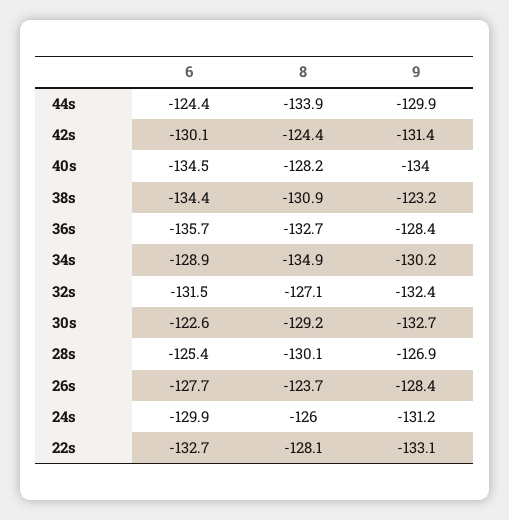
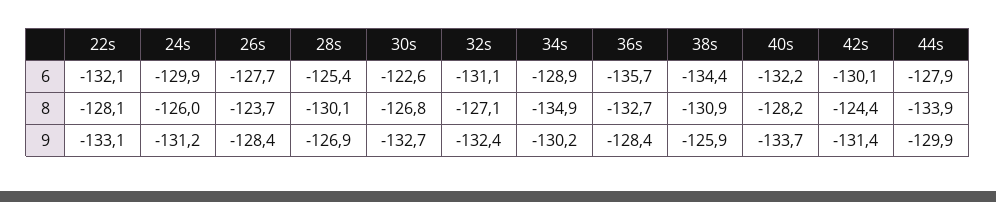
  {
    "6": {
-     "44s": -124.4,
+     "44s": -127.9,
      "42s": -130.1,
-     "40s": -134.5,
+     "40s": -132.2,
      "38s": -134.4,
      "36s": -135.7,
      "34s": -128.9,
-     "32s": -131.5,
+     "32s": -131.1,
      "30s": -122.6,
      "28s": -125.4,
      "26s": -127.7,
      "24s": -129.9,
-     "22s": -132.7
+     "22s": -132.1
    },
    "8": {
      "44s": -133.9,
      "42s": -124.4,
      "40s": -128.2,
      "38s": -130.9,
      "36s": -132.7,
      "34s": -134.9,
      "32s": -127.1,
-     "30s": -129.2,
+     "30s": -126.8,
      "28s": -130.1,
      "26s": -123.7,
      "24s": -126,
      "22s": -128.1
    },
    "9": {
      "44s": -129.9,
      "42s": -131.4,
-     "40s": -134,
+     "40s": -133.7,
-     "38s": -123.2,
+     "38s": -125.9,
      "36s": -128.4,
      "34s": -130.2,
      "32s": -132.4,
      "30s": -132.7,
      "28s": -126.9,
      "26s": -128.4,
      "24s": -131.2,
      "22s": -133.1
    }
  }

